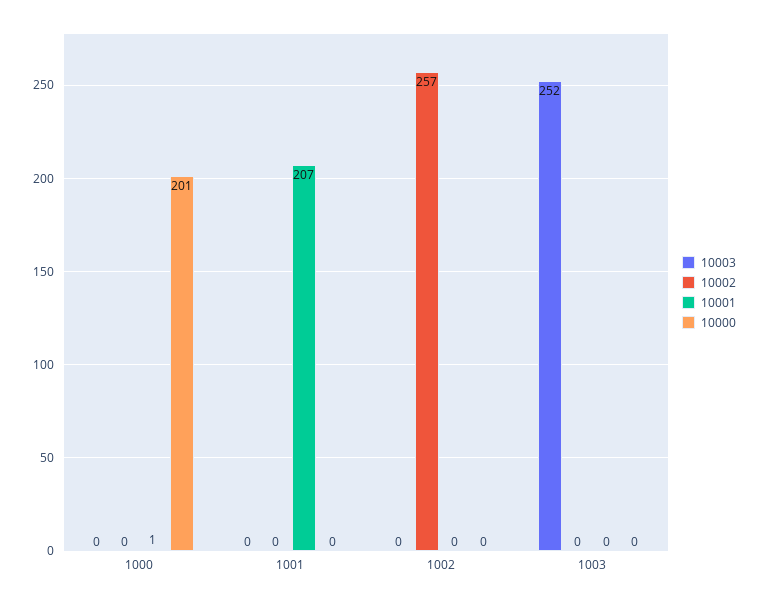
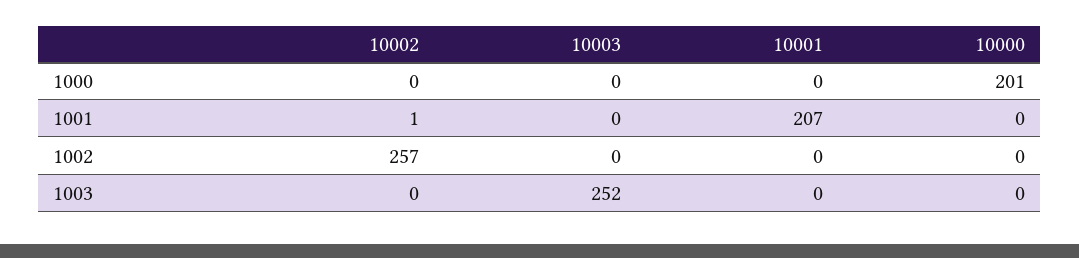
  {
    "10003": {
      "1000": 0,
      "1001": 0,
      "1002": 0,
      "1003": 252
    },
    "10002": {
      "1000": 0,
-     "1001": 0,
+     "1001": 1,
      "1002": 257,
      "1003": 0
    },
    "10001": {
-     "1000": 1,
+     "1000": 0,
      "1001": 207,
      "1002": 0,
      "1003": 0
    },
    "10000": {
      "1000": 201,
      "1001": 0,
      "1002": 0,
      "1003": 0
    }
  }

